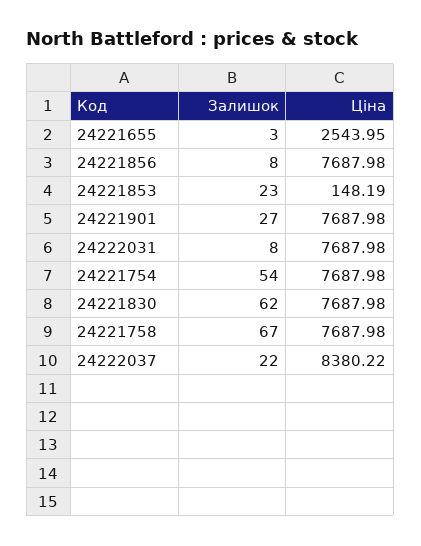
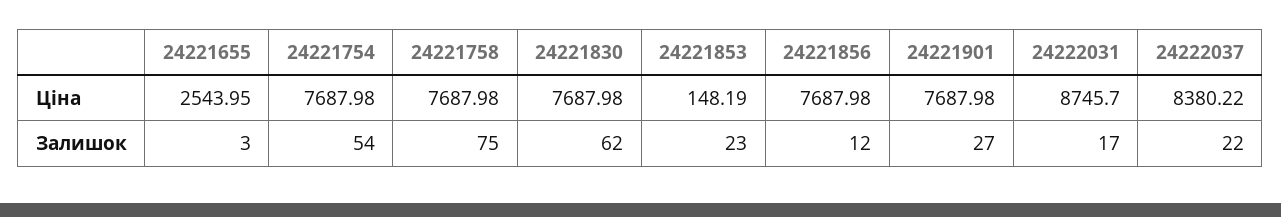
  {
    "Залишок": {
      "24221655": 3,
-     "24221856": 8,
+     "24221856": 12,
      "24221853": 23,
      "24221901": 27,
-     "24222031": 8,
+     "24222031": 17,
      "24221754": 54,
      "24221830": 62,
-     "24221758": 67,
+     "24221758": 75,
      "24222037": 22
    },
    "Ціна": {
      "24221655": 2543.95,
      "24221856": 7687.98,
      "24221853": 148.19,
      "24221901": 7687.98,
-     "24222031": 7687.98,
+     "24222031": 8745.7,
      "24221754": 7687.98,
      "24221830": 7687.98,
      "24221758": 7687.98,
      "24222037": 8380.22
    }
  }

